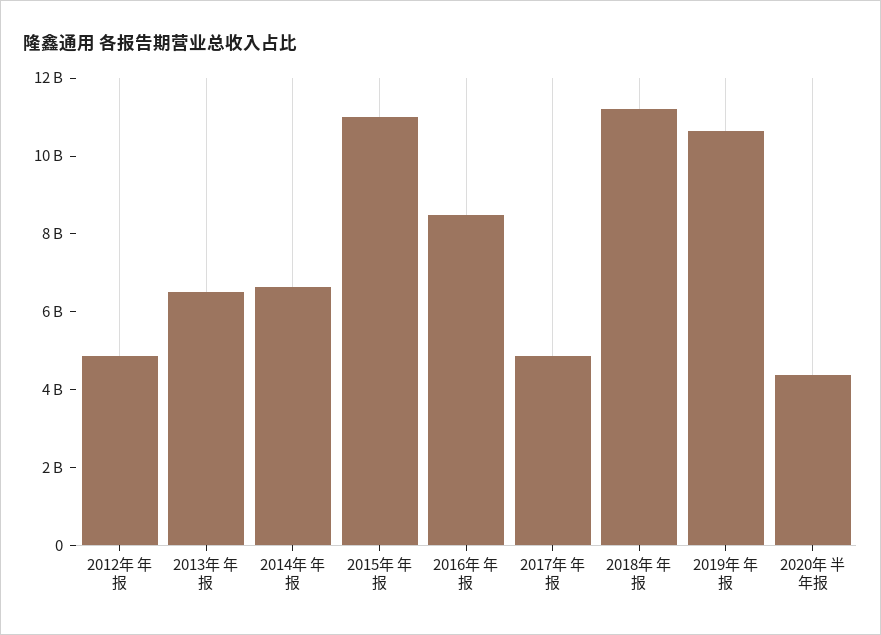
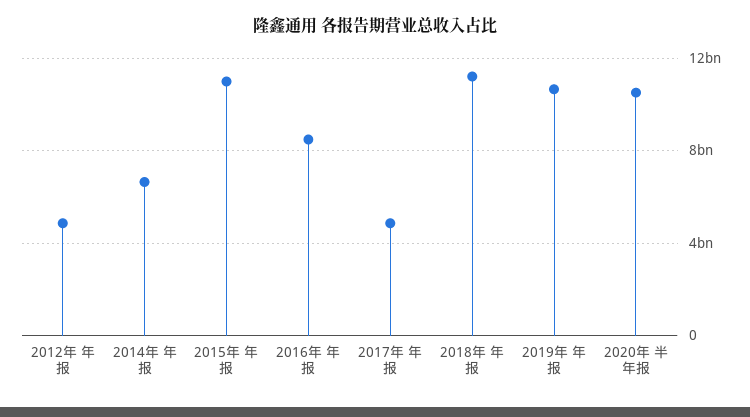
  {
    "2012年 年报": 5000000000,
-   "2013年 年报": 6500000000,
    "2014年 年报": 6500000000,
    "2015年 年报": 11000000000,
    "2016年 年报": 8500000000,
    "2017年 年报": 5000000000,
    "2018年 年报": 11000000000,
    "2019年 年报": 10500000000,
-   "2020年 半年报": 4500000000
+   "2020年 半年报": 10500000000
  }

